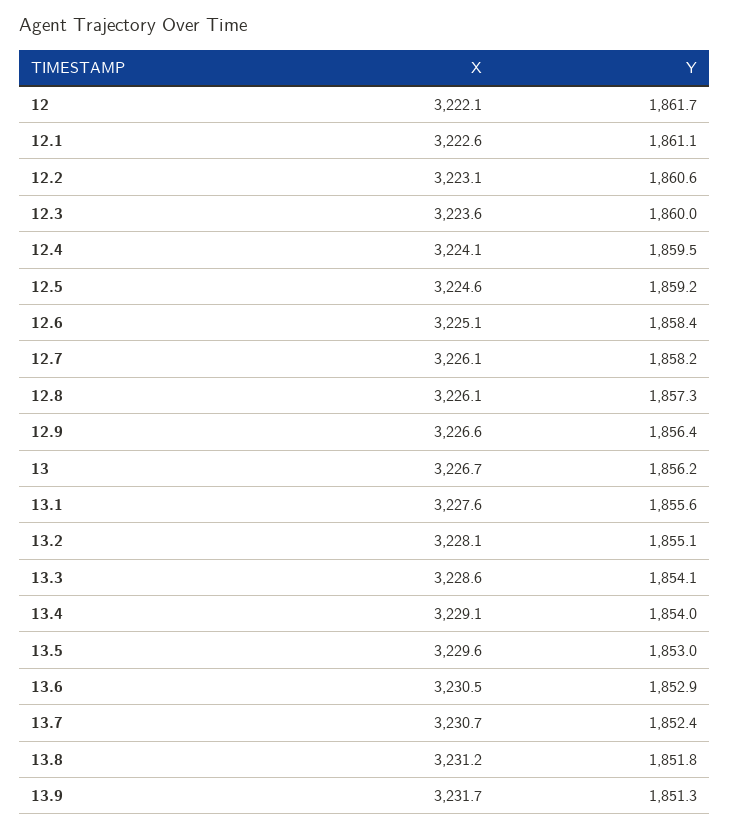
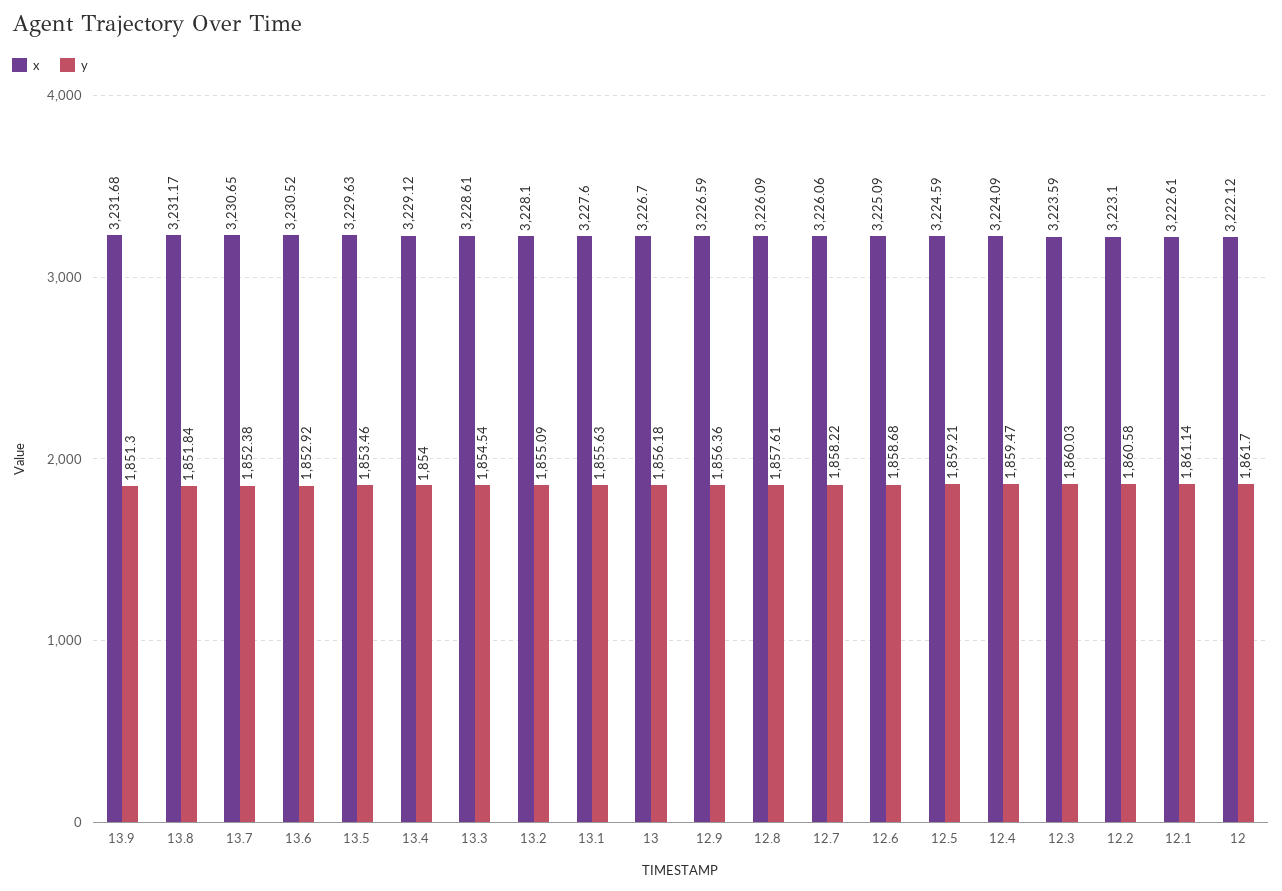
  {
    "X": {
      "12": 3222.12,
      "12.1": 3222.61,
      "12.2": 3223.1,
      "12.3": 3223.59,
      "12.4": 3224.09,
      "12.5": 3224.59,
      "12.6": 3225.09,
      "12.7": 3226.06,
      "12.8": 3226.09,
      "12.9": 3226.59,
      "13": 3226.7,
      "13.1": 3227.6,
      "13.2": 3228.1,
      "13.3": 3228.61,
      "13.4": 3229.12,
      "13.5": 3229.63,
      "13.6": 3230.52,
      "13.7": 3230.65,
      "13.8": 3231.17,
      "13.9": 3231.68
    },
    "Y": {
      "12": 1861.7,
      "12.1": 1861.14,
      "12.2": 1860.58,
      "12.3": 1860.03,
      "12.4": 1859.47,
      "12.5": 1859.21,
-     "12.6": 1858.4,
+     "12.6": 1858.68,
      "12.7": 1858.22,
-     "12.8": 1857.3,
+     "12.8": 1857.61,
      "12.9": 1856.36,
      "13": 1856.18,
      "13.1": 1855.63,
      "13.2": 1855.09,
-     "13.3": 1854.1,
+     "13.3": 1854.54,
      "13.4": 1854,
-     "13.5": 1853,
+     "13.5": 1853.46,
      "13.6": 1852.92,
      "13.7": 1852.38,
      "13.8": 1851.84,
      "13.9": 1851.3
    }
  }

